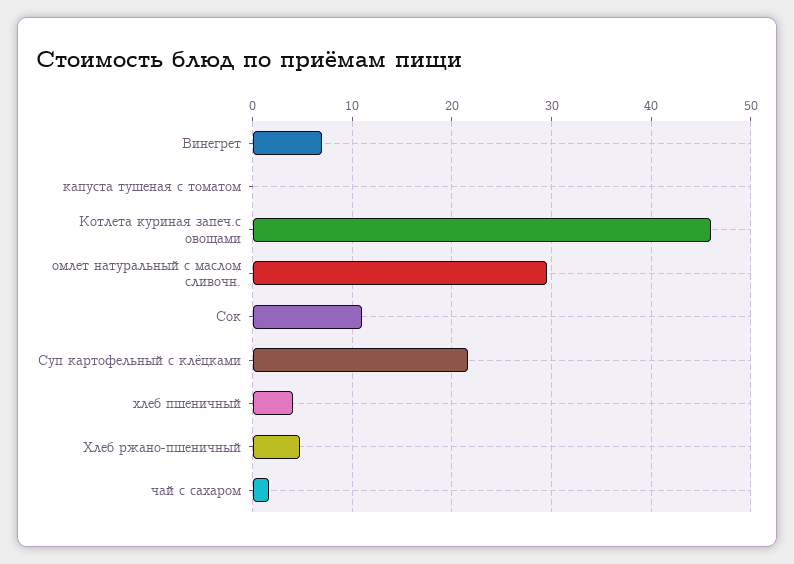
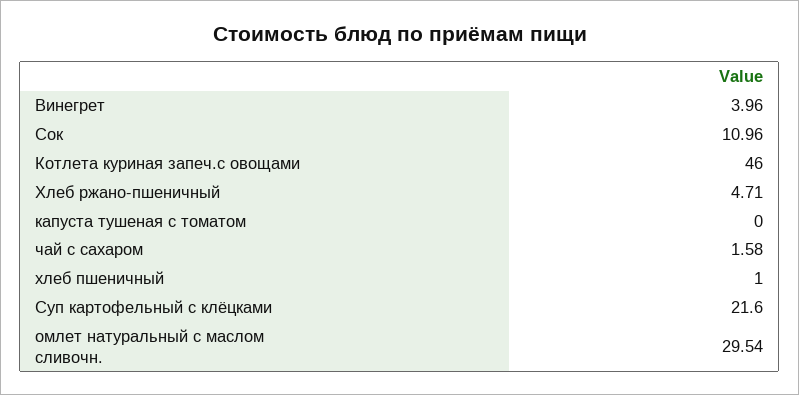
  {
-   "Винегрет": 7,
+   "Винегрет": 3.96,
    "капуста тушеная с томатом": 0,
    "Котлета куриная запеч.с овощами": 46,
    "омлет натуральный с маслом сливочн.": 29.54,
    "Сок": 10.96,
    "Суп картофельный с клёцками": 21.6,
-   "хлеб пшеничный": 4,
+   "хлеб пшеничный": 1,
    "Хлеб ржано-пшеничный": 4.71,
    "чай с сахаром": 1.58
  }

